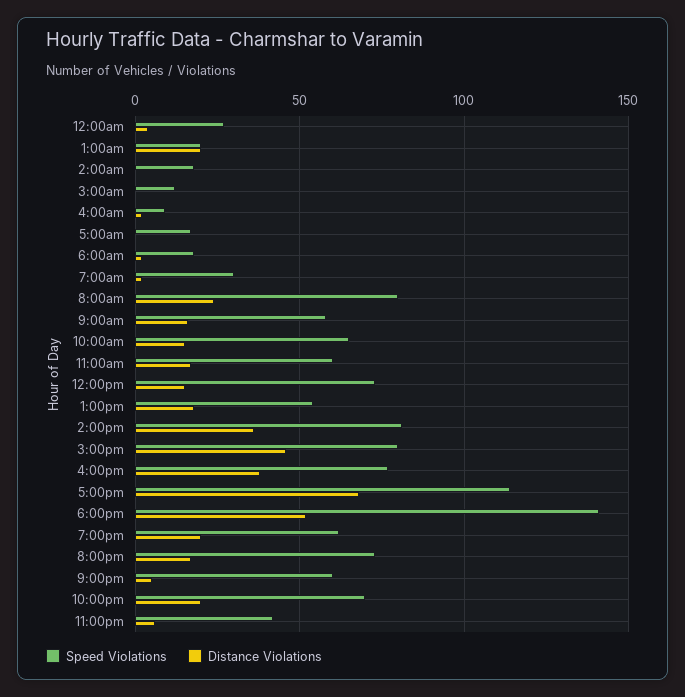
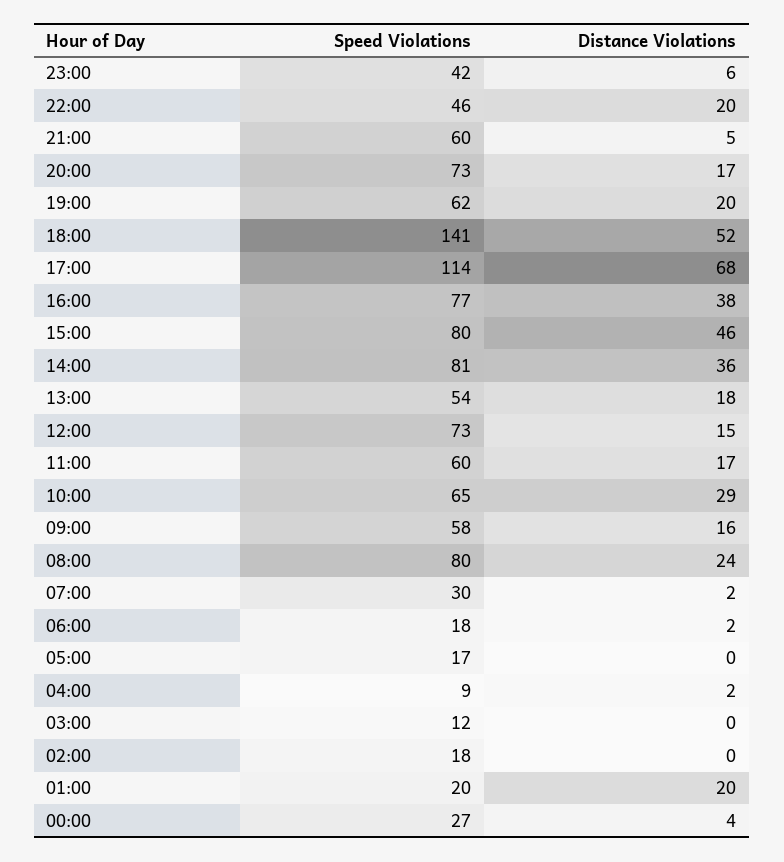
  {
    "Speed Violations": {
      "12:00am": 27,
      "1:00am": 20,
      "2:00am": 18,
      "3:00am": 12,
      "4:00am": 9,
      "5:00am": 17,
      "6:00am": 18,
      "7:00am": 30,
      "8:00am": 80,
      "9:00am": 58,
      "10:00am": 65,
      "11:00am": 60,
      "12:00pm": 73,
      "1:00pm": 54,
      "2:00pm": 81,
      "3:00pm": 80,
      "4:00pm": 77,
      "5:00pm": 114,
      "6:00pm": 141,
      "7:00pm": 62,
      "8:00pm": 73,
      "9:00pm": 60,
-     "10:00pm": 70,
+     "10:00pm": 46,
      "11:00pm": 42
    },
    "Distance Violations": {
      "12:00am": 4,
      "1:00am": 20,
      "2:00am": 0,
      "3:00am": 0,
      "4:00am": 2,
      "5:00am": 0,
      "6:00am": 2,
      "7:00am": 2,
      "8:00am": 24,
      "9:00am": 16,
-     "10:00am": 15,
+     "10:00am": 29,
      "11:00am": 17,
      "12:00pm": 15,
      "1:00pm": 18,
      "2:00pm": 36,
      "3:00pm": 46,
      "4:00pm": 38,
      "5:00pm": 68,
      "6:00pm": 52,
      "7:00pm": 20,
      "8:00pm": 17,
      "9:00pm": 5,
      "10:00pm": 20,
      "11:00pm": 6
    }
  }

